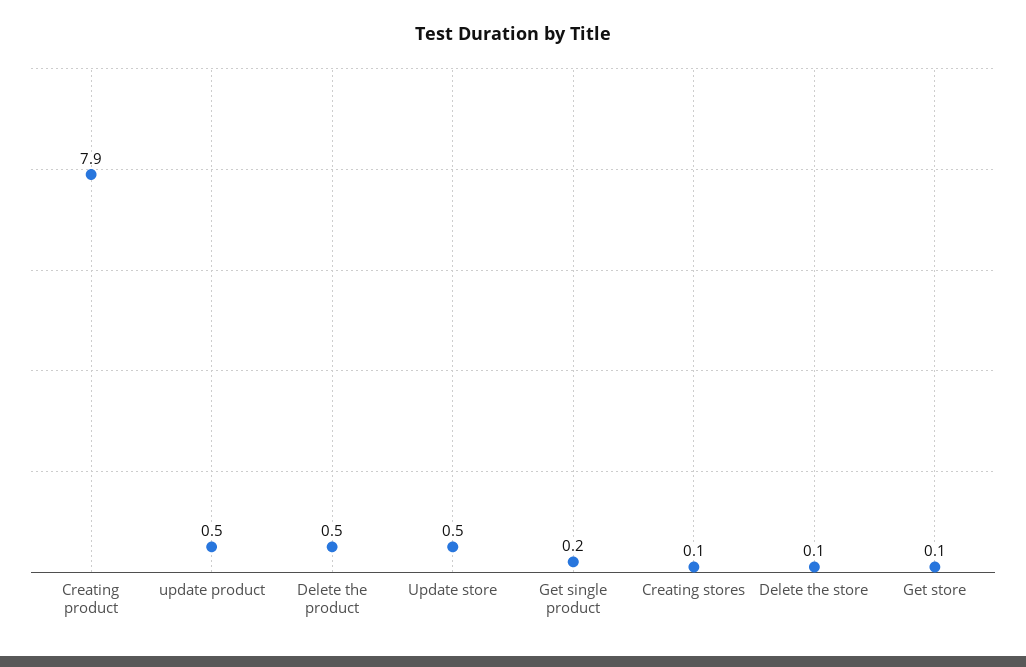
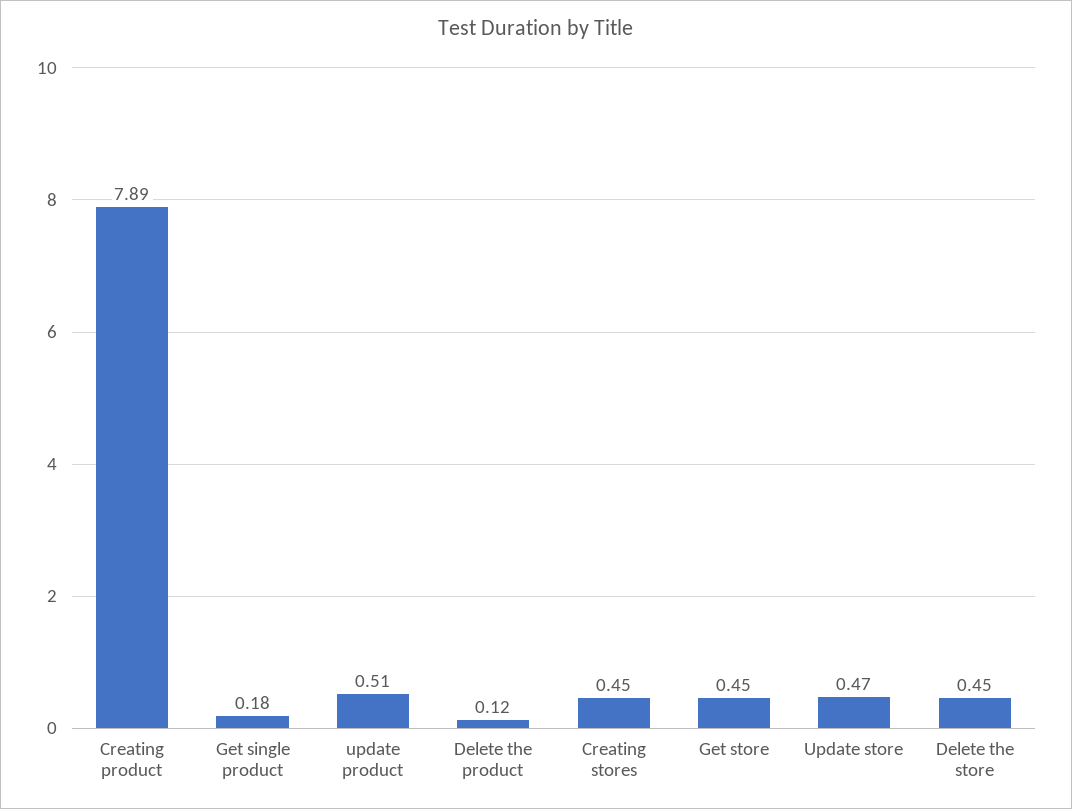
  {
    "Creating product": 7.89,
    "update product": 0.51,
-   "Delete the product": 0.5,
+   "Delete the product": 0.12,
    "Update store": 0.47,
    "Get single product": 0.18,
-   "Creating stores": 0.1,
+   "Creating stores": 0.45,
-   "Delete the store": 0.1,
+   "Delete the store": 0.45,
-   "Get store": 0.1
+   "Get store": 0.45
  }

